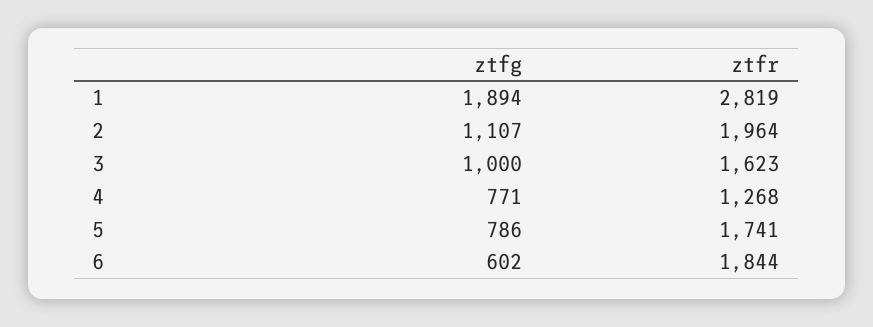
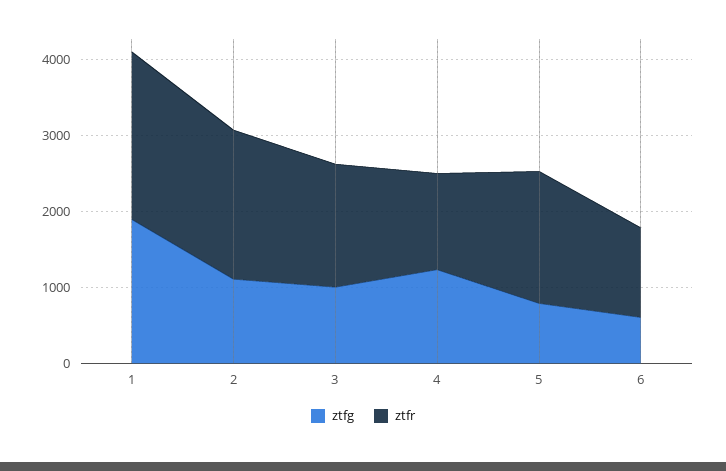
  {
    "ztfg": {
      "1": 1894,
      "2": 1107,
      "3": 1000,
-     "4": 771,
+     "4": 1200,
      "5": 786,
      "6": 602
    },
    "ztfr": {
-     "1": 2819,
+     "1": 2200,
      "2": 1964,
      "3": 1623,
      "4": 1268,
      "5": 1741,
-     "6": 1844
+     "6": 1200
    }
  }

